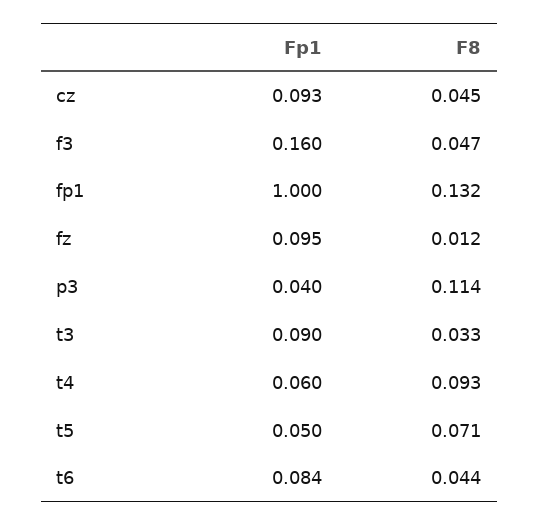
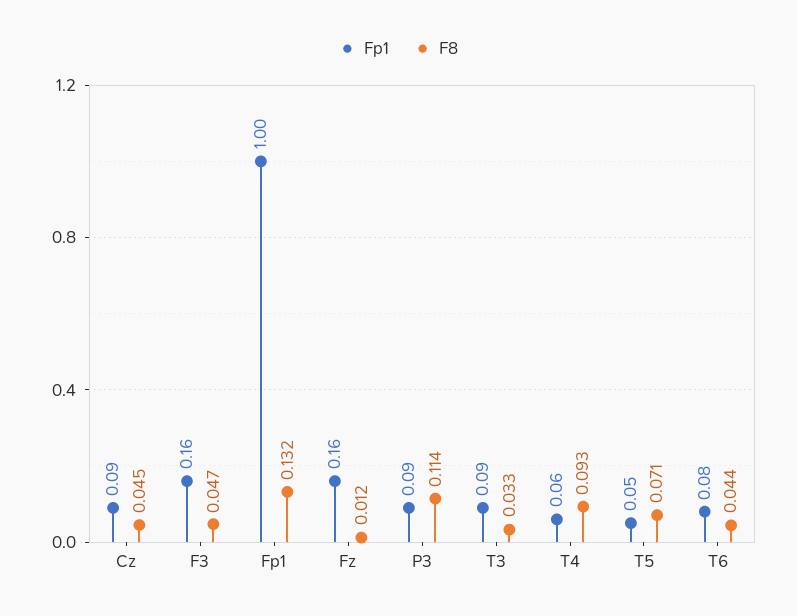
  {
    "Fp1": {
      "cz": 0.093,
      "f3": 0.16,
      "fp1": 1,
-     "fz": 0.095,
+     "fz": 0.16,
-     "p3": 0.04,
+     "p3": 0.09,
      "t3": 0.09,
      "t4": 0.06,
      "t5": 0.05,
      "t6": 0.084
    },
    "F8": {
      "cz": 0.045,
      "f3": 0.047,
      "fp1": 0.132,
      "fz": 0.012,
      "p3": 0.114,
      "t3": 0.033,
      "t4": 0.093,
      "t5": 0.071,
      "t6": 0.044
    }
  }

